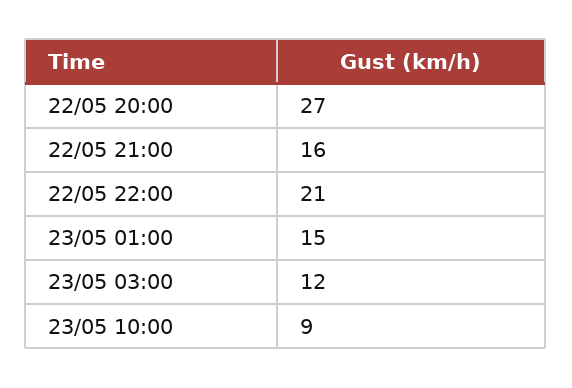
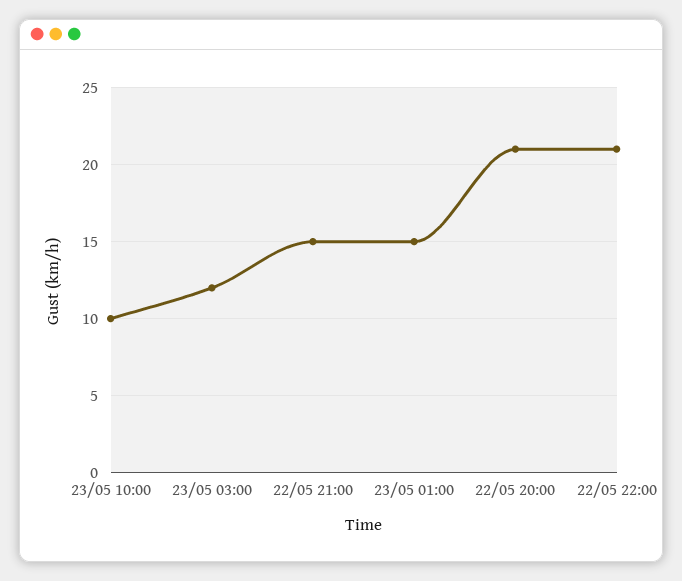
  {
-   "22/05 20:00": 27,
+   "22/05 20:00": 21,
-   "22/05 21:00": 16,
+   "22/05 21:00": 15,
    "22/05 22:00": 21,
    "23/05 01:00": 15,
    "23/05 03:00": 12,
-   "23/05 10:00": 9
+   "23/05 10:00": 10
  }

